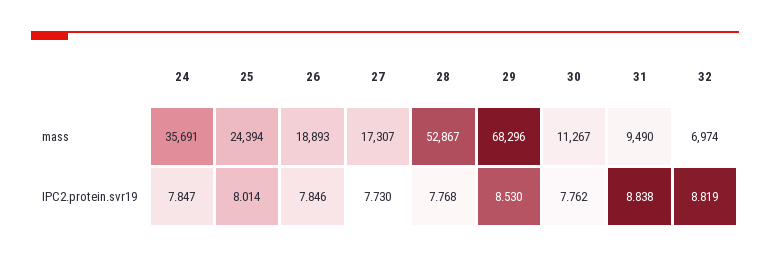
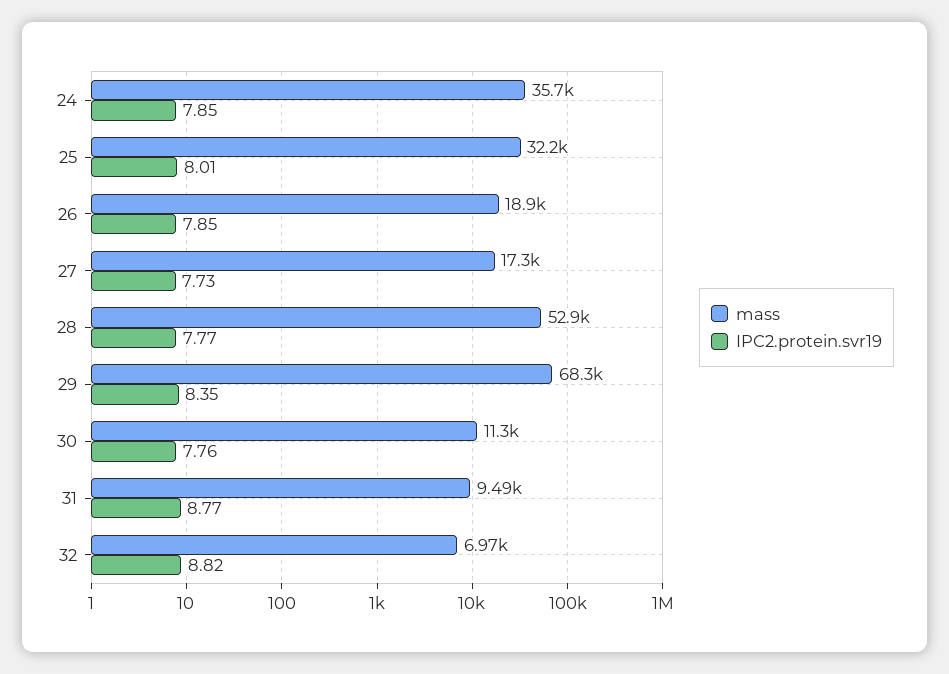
  {
    "mass": {
      "24": 35691,
-     "25": 24394,
+     "25": 32200,
      "26": 18893,
      "27": 17307,
      "28": 52867,
      "29": 68296,
      "30": 11267,
      "31": 9490,
      "32": 6974
    },
    "IPC2.protein.svr19": {
      "24": 7.847,
      "25": 8.014,
      "26": 7.846,
      "27": 7.73,
      "28": 7.768,
-     "29": 8.53,
+     "29": 8.35,
      "30": 7.762,
-     "31": 8.838,
+     "31": 8.77,
      "32": 8.819
    }
  }

